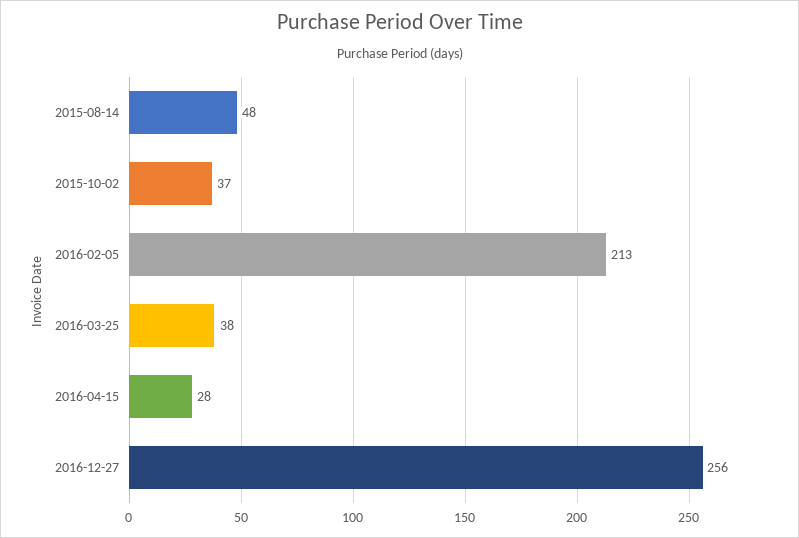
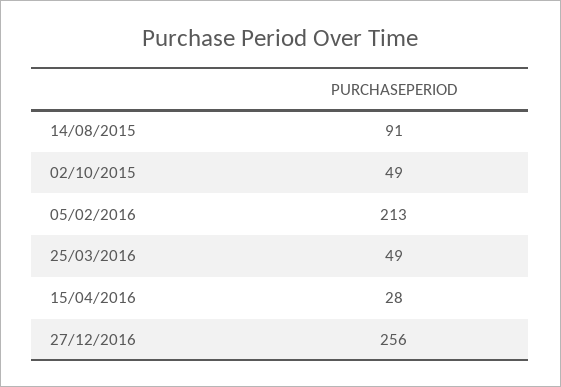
  {
-   "2015-08-14": 48,
+   "2015-08-14": 91,
-   "2015-10-02": 37,
+   "2015-10-02": 49,
    "2016-02-05": 213,
-   "2016-03-25": 38,
+   "2016-03-25": 49,
    "2016-04-15": 28,
    "2016-12-27": 256
  }

